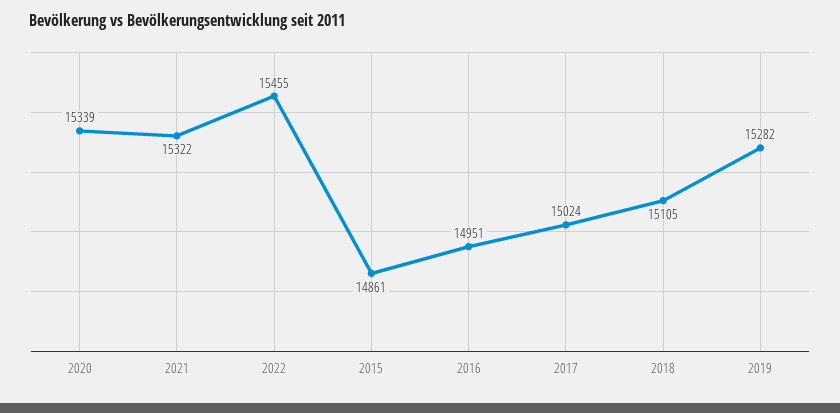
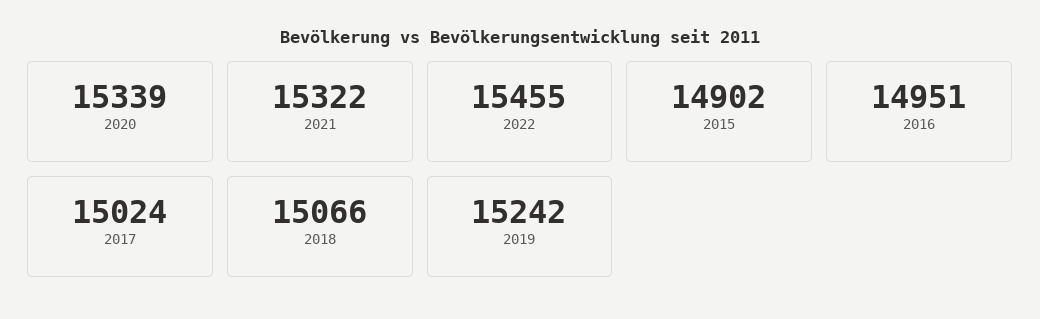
  {
    "2020": 15339,
    "2021": 15322,
    "2022": 15455,
-   "2015": 14861,
+   "2015": 14902,
    "2016": 14951,
    "2017": 15024,
-   "2018": 15105,
+   "2018": 15066,
-   "2019": 15282
+   "2019": 15242
  }

